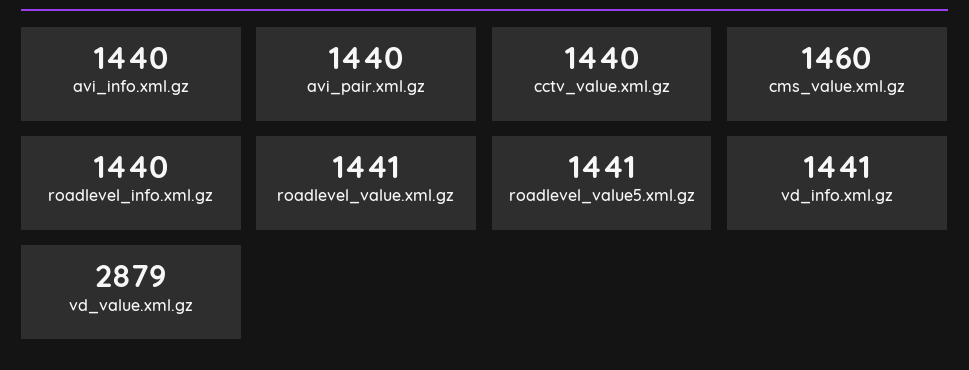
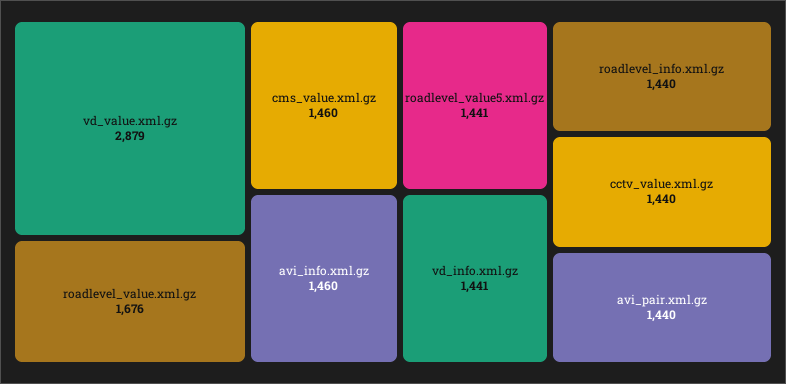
  {
-   "avi_info.xml.gz": 1440,
+   "avi_info.xml.gz": 1460,
    "avi_pair.xml.gz": 1440,
    "cctv_value.xml.gz": 1440,
    "cms_value.xml.gz": 1460,
    "roadlevel_info.xml.gz": 1440,
-   "roadlevel_value.xml.gz": 1441,
+   "roadlevel_value.xml.gz": 1676,
    "roadlevel_value5.xml.gz": 1441,
    "vd_info.xml.gz": 1441,
    "vd_value.xml.gz": 2879
  }

